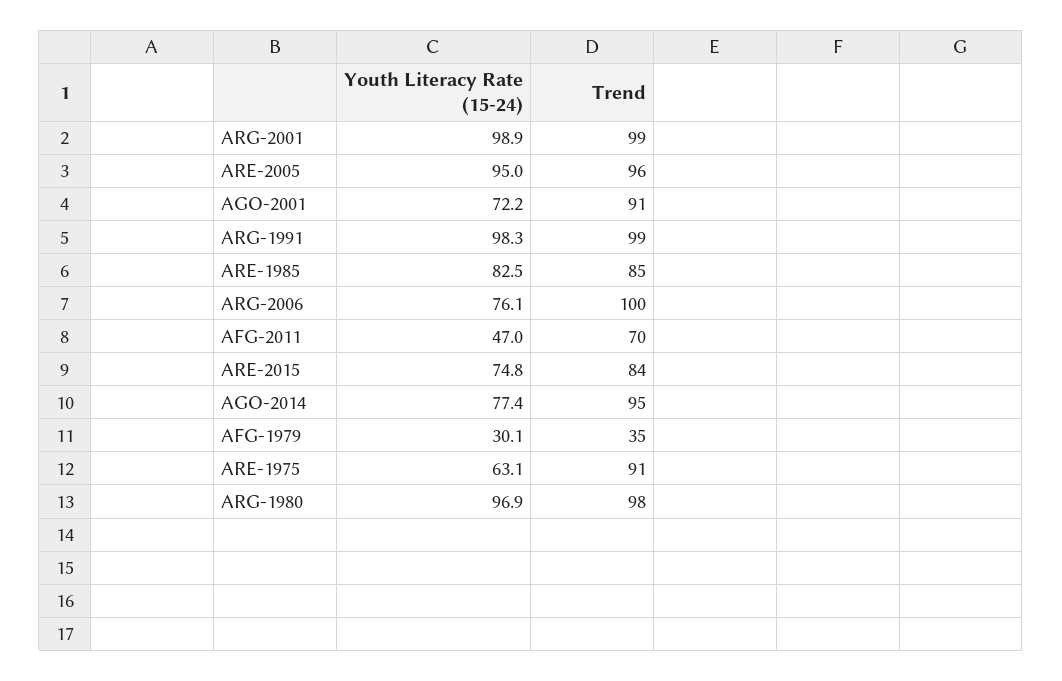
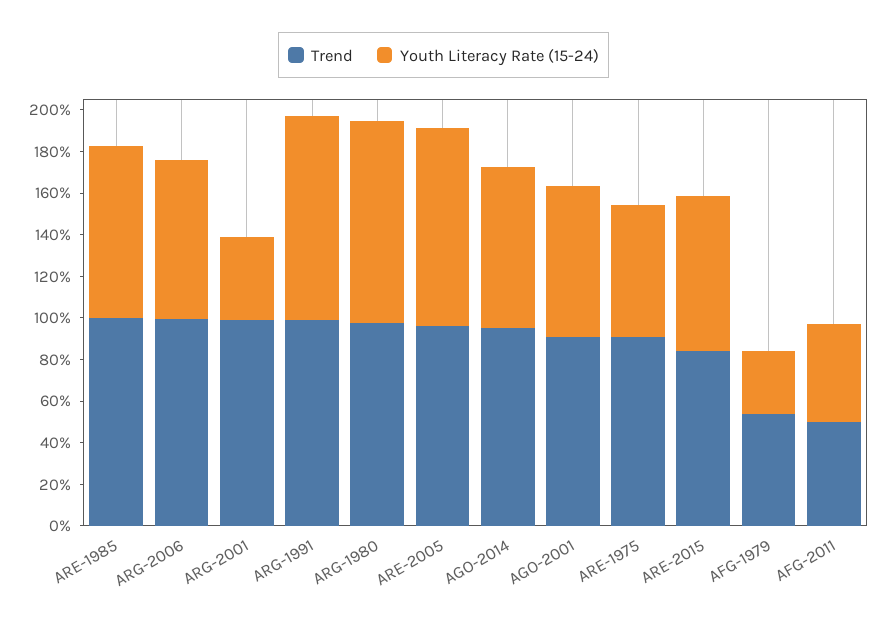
  {
    "Youth Literacy Rate (15-24)": {
-     "ARG-2001": 98.9,
+     "ARG-2001": 40,
      "ARE-2005": 95,
      "AGO-2001": 72.2,
      "ARG-1991": 98.3,
      "ARE-1985": 82.5,
      "ARG-2006": 76.1,
      "AFG-2011": 47,
      "ARE-2015": 74.8,
      "AGO-2014": 77.4,
      "AFG-1979": 30.1,
      "ARE-1975": 63.1,
      "ARG-1980": 96.9
    },
    "Trend": {
      "ARG-2001": 99,
      "ARE-2005": 96,
      "AGO-2001": 91,
      "ARG-1991": 99,
-     "ARE-1985": 85,
+     "ARE-1985": 100,
      "ARG-2006": 100,
-     "AFG-2011": 70,
+     "AFG-2011": 50,
      "ARE-2015": 84,
      "AGO-2014": 95,
-     "AFG-1979": 35,
+     "AFG-1979": 55,
      "ARE-1975": 91,
      "ARG-1980": 98
    }
  }

